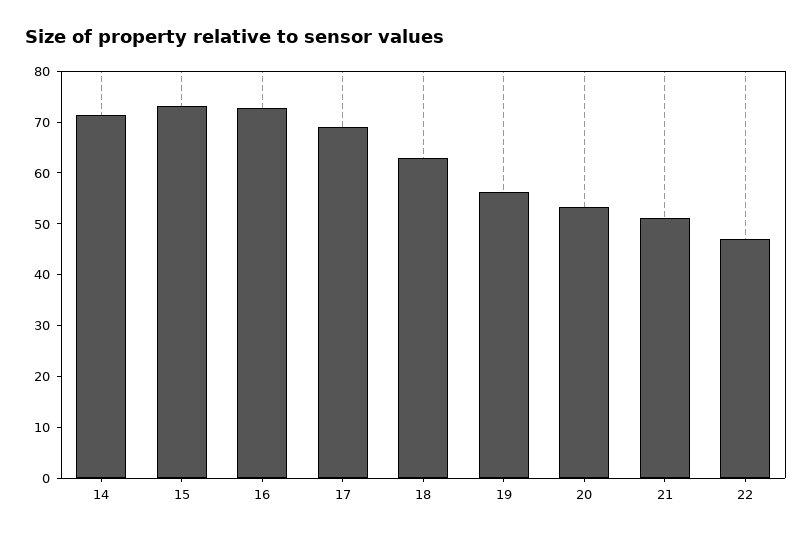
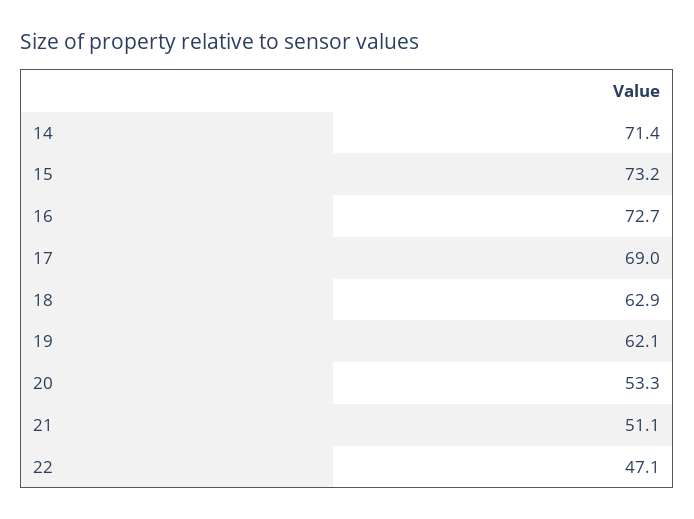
  {
    "14": 71.4,
    "15": 73.2,
    "16": 72.7,
    "17": 69,
    "18": 62.9,
-   "19": 56,
+   "19": 62.1,
    "20": 53.3,
    "21": 51.1,
    "22": 47.1
  }

